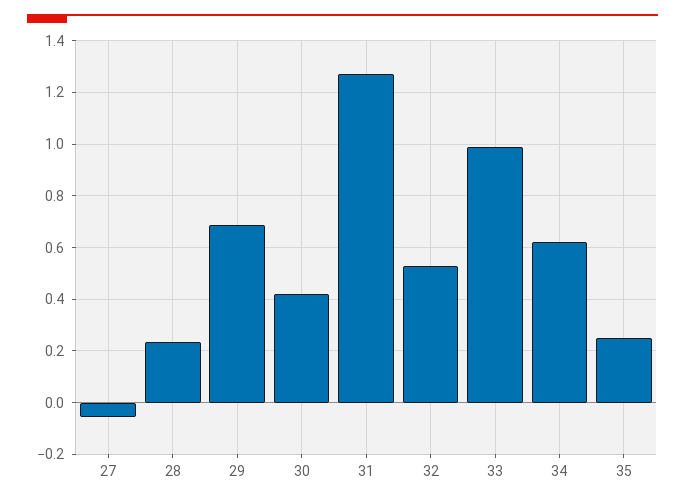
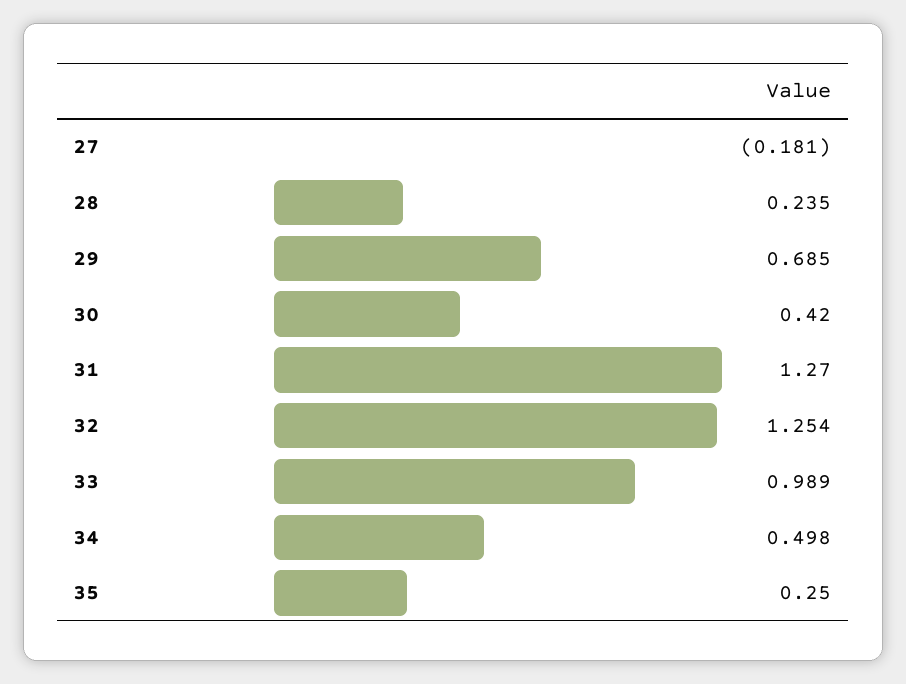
  {
-   "27": -0.05,
+   "27": -0.181,
    "28": 0.235,
    "29": 0.685,
    "30": 0.42,
    "31": 1.27,
-   "32": 0.525,
+   "32": 1.254,
    "33": 0.989,
-   "34": 0.625,
+   "34": 0.498,
    "35": 0.25
  }

